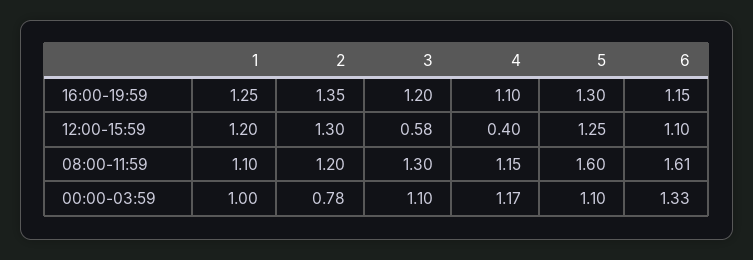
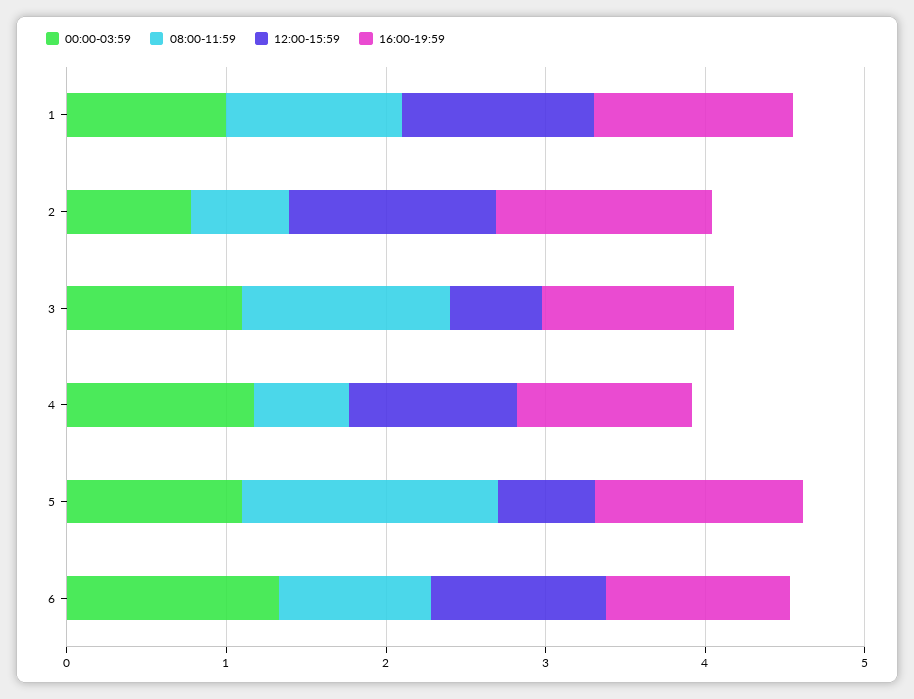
  {
    "16:00-19:59": {
      "1": 1.25,
      "2": 1.35,
      "3": 1.2,
      "4": 1.1,
      "5": 1.3,
      "6": 1.15
    },
    "12:00-15:59": {
      "1": 1.2,
      "2": 1.3,
      "3": 0.58,
-     "4": 0.4,
+     "4": 1,
-     "5": 1.25,
+     "5": 0.6,
      "6": 1.1
    },
    "08:00-11:59": {
      "1": 1.1,
-     "2": 1.2,
+     "2": 0.6,
      "3": 1.3,
-     "4": 1.15,
+     "4": 0.6,
      "5": 1.6,
-     "6": 1.61
+     "6": 1
    },
    "00:00-03:59": {
      "1": 1,
      "2": 0.78,
      "3": 1.1,
      "4": 1.17,
      "5": 1.1,
      "6": 1.33
    }
  }

